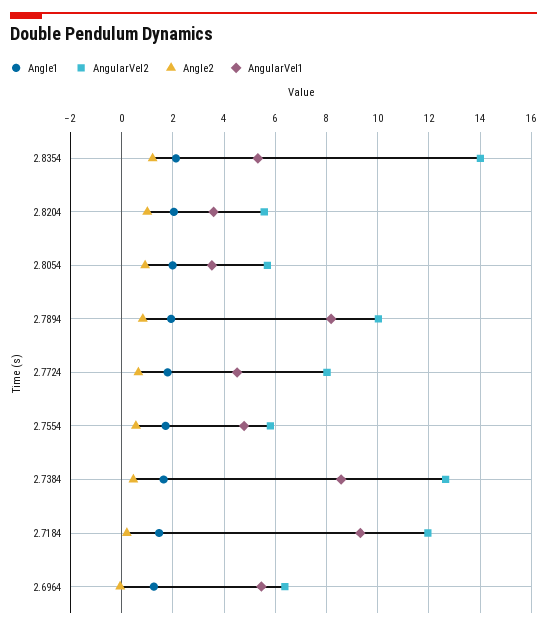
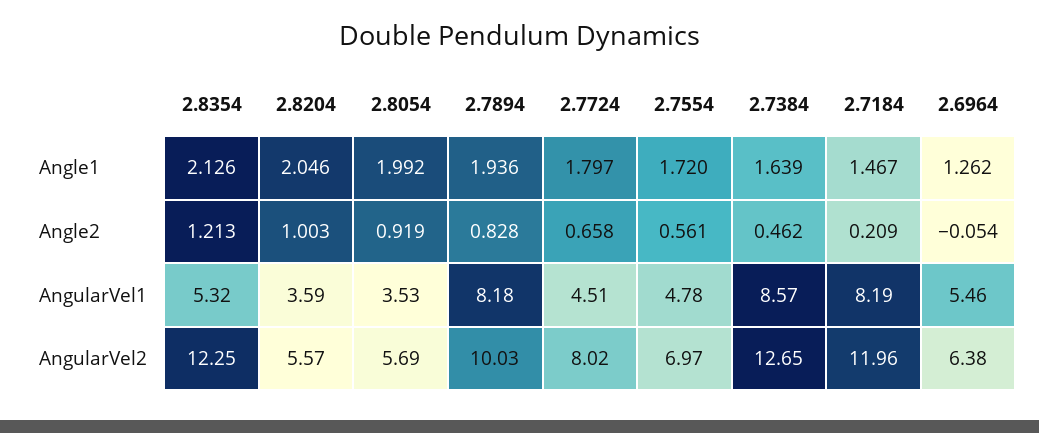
  {
    "Angle1": {
      "2.8354": 2.126,
      "2.8204": 2.046,
      "2.8054": 1.992,
      "2.7894": 1.936,
      "2.7724": 1.797,
      "2.7554": 1.72,
      "2.7384": 1.639,
      "2.7184": 1.467,
      "2.6964": 1.262
    },
    "AngularVel2": {
-     "2.8354": 14,
+     "2.8354": 12.25,
      "2.8204": 5.57,
      "2.8054": 5.69,
      "2.7894": 10.03,
      "2.7724": 8.02,
-     "2.7554": 5.75,
+     "2.7554": 6.97,
      "2.7384": 12.65,
      "2.7184": 11.96,
      "2.6964": 6.38
    },
    "Angle2": {
      "2.8354": 1.213,
      "2.8204": 1.003,
      "2.8054": 0.919,
      "2.7894": 0.828,
      "2.7724": 0.658,
      "2.7554": 0.561,
      "2.7384": 0.462,
      "2.7184": 0.209,
      "2.6964": -0.054
    },
    "AngularVel1": {
      "2.8354": 5.32,
      "2.8204": 3.59,
      "2.8054": 3.53,
      "2.7894": 8.18,
      "2.7724": 4.51,
      "2.7554": 4.78,
      "2.7384": 8.57,
-     "2.7184": 9.25,
+     "2.7184": 8.19,
      "2.6964": 5.46
    }
  }

